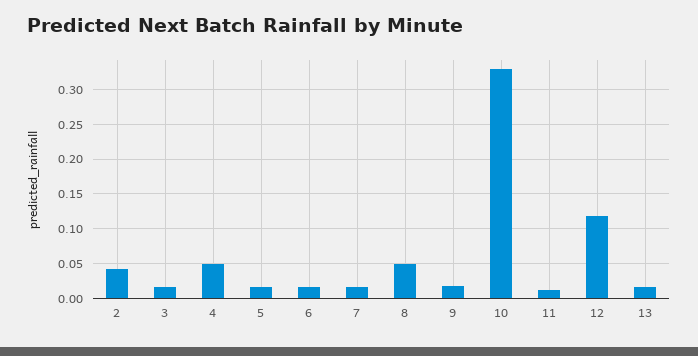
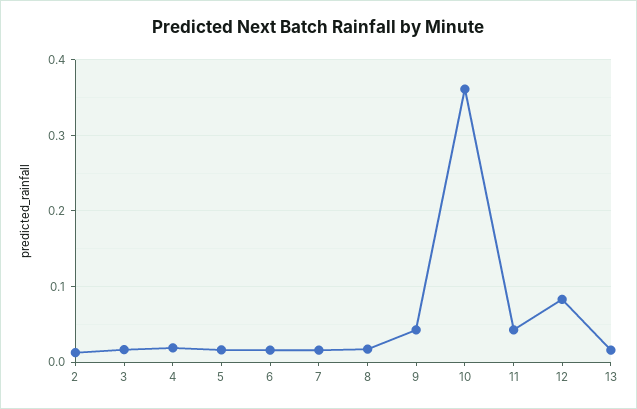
  {
-   "2": 0.04,
+   "2": 0.01,
    "3": 0.02,
-   "4": 0.05,
+   "4": 0.02,
    "5": 0.02,
    "6": 0.02,
    "7": 0.02,
-   "8": 0.05,
+   "8": 0.02,
-   "9": 0.02,
+   "9": 0.04,
-   "10": 0.33,
+   "10": 0.36,
-   "11": 0.01,
+   "11": 0.04,
-   "12": 0.12,
+   "12": 0.08,
    "13": 0.02
  }

